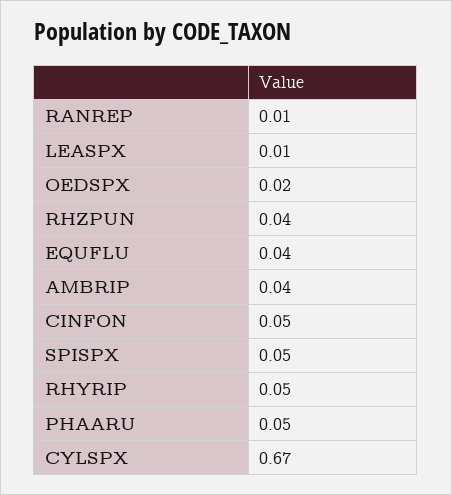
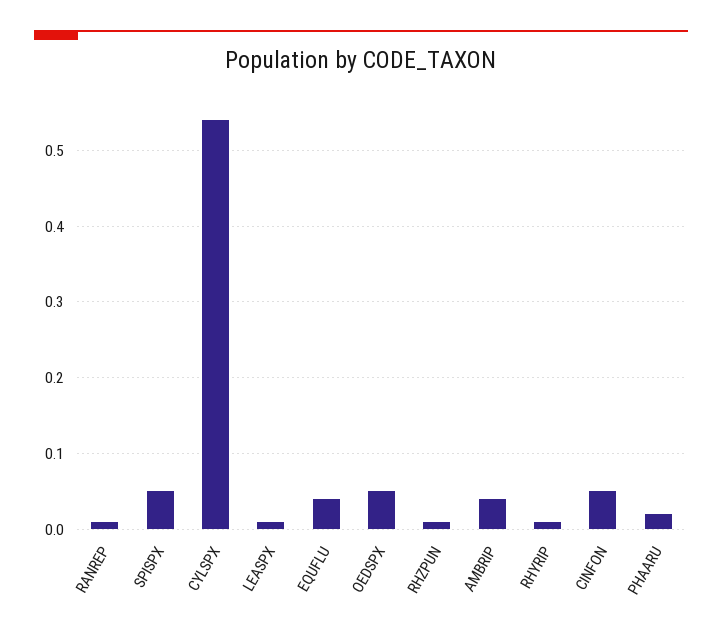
  {
    "RANREP": 0.01,
    "LEASPX": 0.01,
-   "OEDSPX": 0.02,
+   "OEDSPX": 0.05,
-   "RHZPUN": 0.04,
+   "RHZPUN": 0.01,
    "EQUFLU": 0.04,
    "AMBRIP": 0.04,
    "CINFON": 0.05,
    "SPISPX": 0.05,
-   "RHYRIP": 0.05,
+   "RHYRIP": 0.01,
-   "PHAARU": 0.05,
+   "PHAARU": 0.02,
-   "CYLSPX": 0.67
+   "CYLSPX": 0.54
  }

